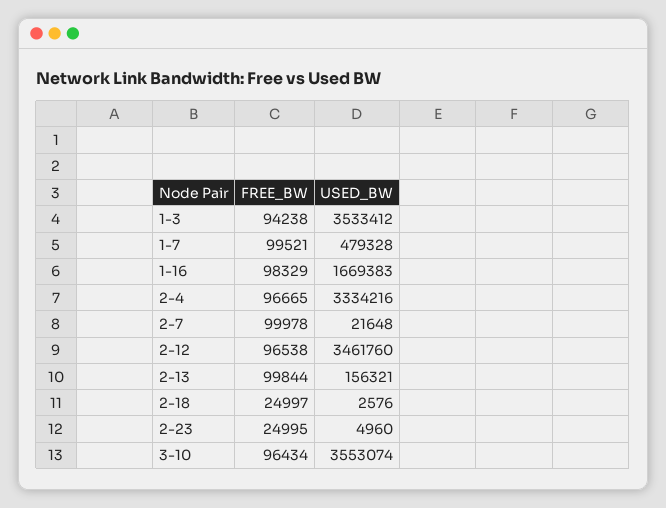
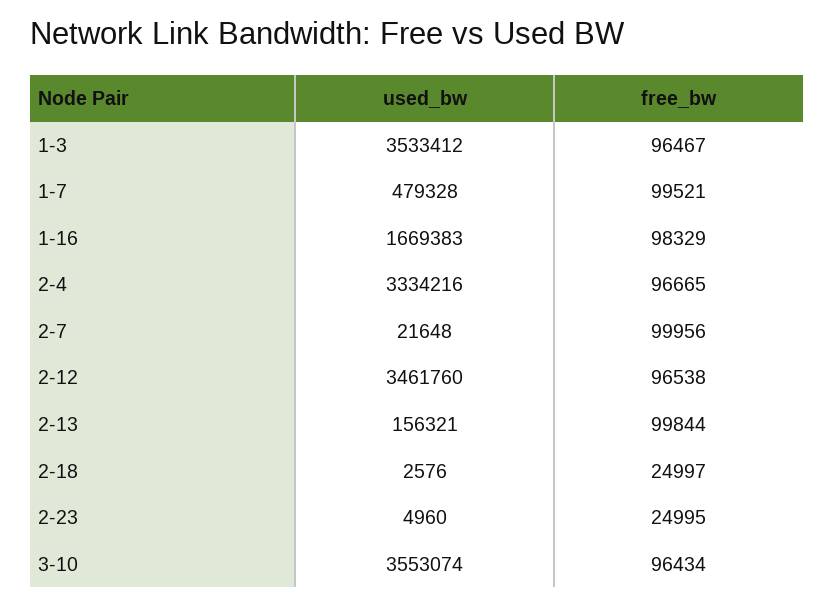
  {
    "FREE_BW": {
-     "1-3": 94238,
+     "1-3": 96467,
      "1-7": 99521,
      "1-16": 98329,
      "2-4": 96665,
-     "2-7": 99978,
+     "2-7": 99956,
      "2-12": 96538,
      "2-13": 99844,
      "2-18": 24997,
      "2-23": 24995,
      "3-10": 96434
    },
    "USED_BW": {
      "1-3": 3533412,
      "1-7": 479328,
      "1-16": 1669383,
      "2-4": 3334216,
      "2-7": 21648,
      "2-12": 3461760,
      "2-13": 156321,
      "2-18": 2576,
      "2-23": 4960,
      "3-10": 3553074
    }
  }

